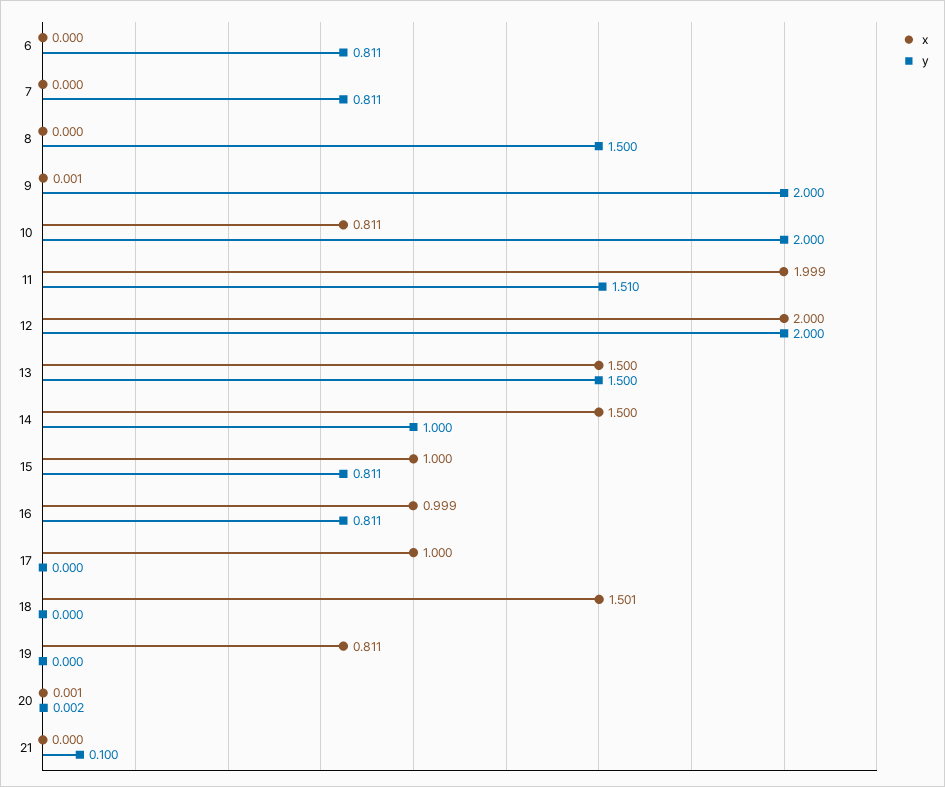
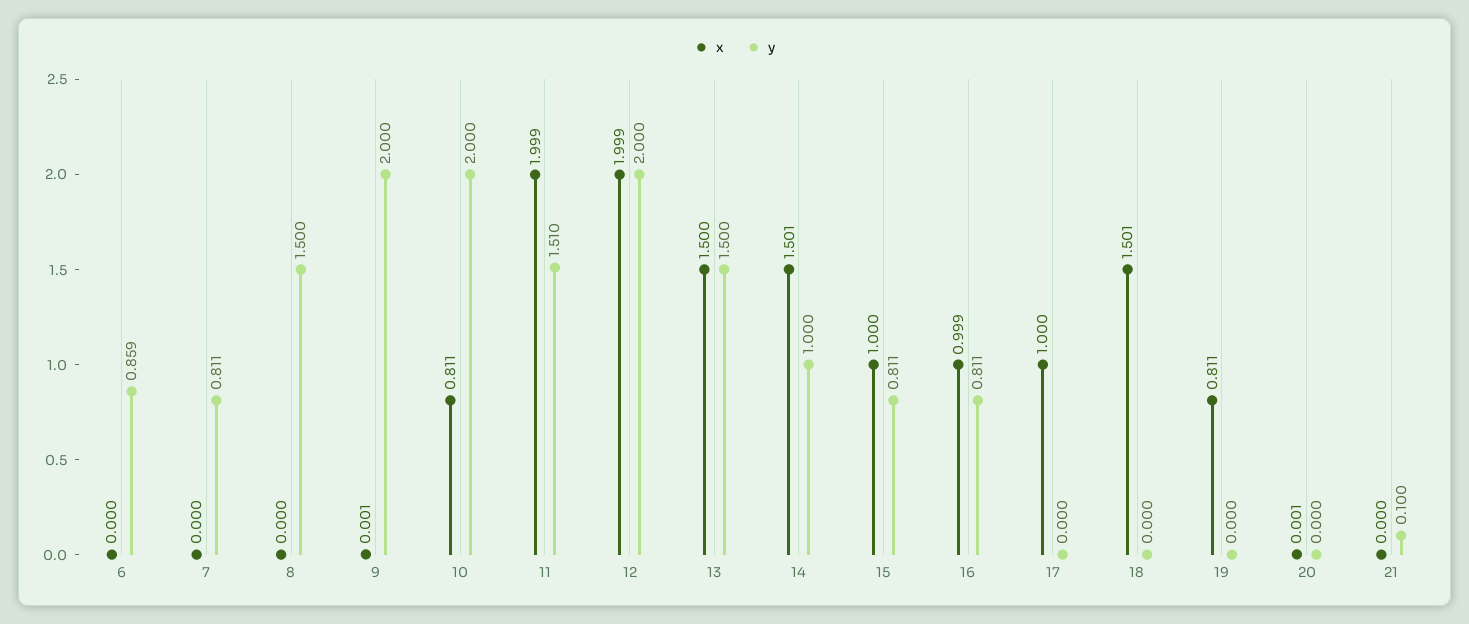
  {
    "x": {
      "6": 0,
      "7": 0,
      "8": 0,
      "9": 0.001,
      "10": 0.811,
      "11": 1.999,
-     "12": 2,
+     "12": 1.999,
      "13": 1.5,
-     "14": 1.5,
+     "14": 1.501,
      "15": 1,
      "16": 0.999,
      "17": 1,
      "18": 1.501,
      "19": 0.811,
      "20": 0.001,
      "21": 0
    },
    "y": {
-     "6": 0.811,
+     "6": 0.859,
      "7": 0.811,
      "8": 1.5,
      "9": 2,
      "10": 2,
      "11": 1.51,
      "12": 2,
      "13": 1.5,
      "14": 1,
      "15": 0.811,
      "16": 0.811,
      "17": 0,
      "18": 0,
      "19": 0,
-     "20": 0.002,
+     "20": 0,
      "21": 0.1
    }
  }

